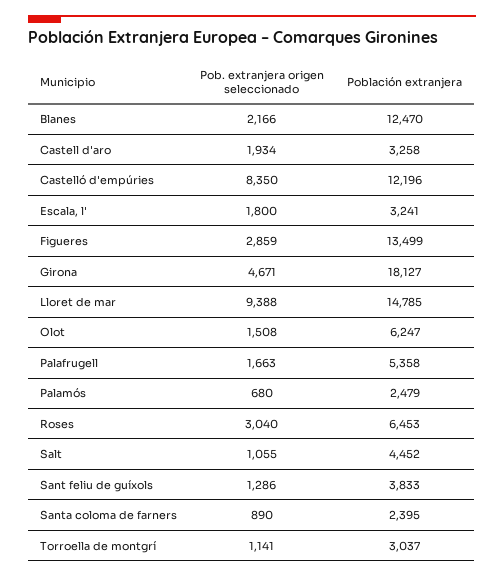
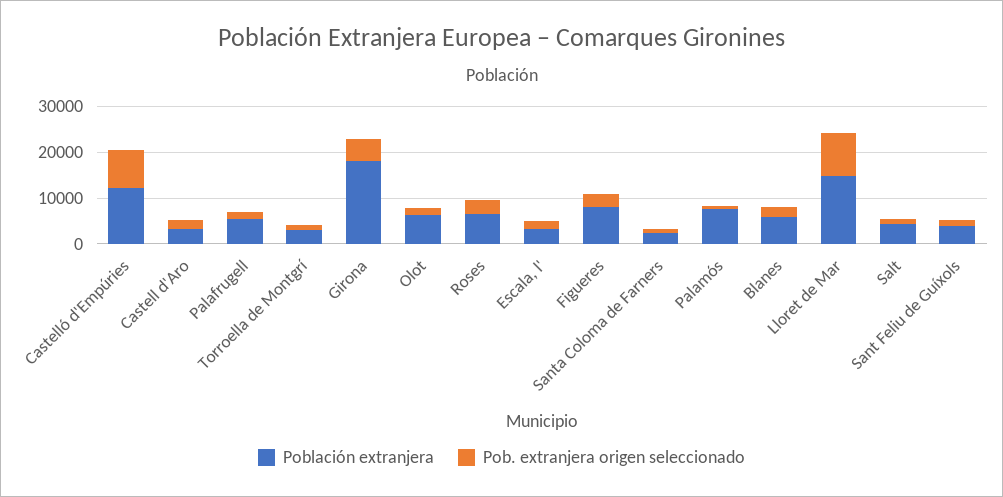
  {
    "Pob. extranjera origen seleccionado": {
      "Blanes": 2166,
      "Castell d'aro": 1934,
      "Castelló d'empúries": 8350,
      "Escala, l'": 1800,
      "Figueres": 2859,
      "Girona": 4671,
      "Lloret de mar": 9388,
      "Olot": 1508,
      "Palafrugell": 1663,
      "Palamós": 680,
      "Roses": 3040,
      "Salt": 1055,
      "Sant feliu de guíxols": 1286,
      "Santa coloma de farners": 890,
      "Torroella de montgrí": 1141
    },
    "Población extranjera": {
-     "Blanes": 12470,
+     "Blanes": 6000,
      "Castell d'aro": 3258,
      "Castelló d'empúries": 12196,
      "Escala, l'": 3241,
-     "Figueres": 13499,
+     "Figueres": 8000,
      "Girona": 18127,
      "Lloret de mar": 14785,
      "Olot": 6247,
      "Palafrugell": 5358,
-     "Palamós": 2479,
+     "Palamós": 8000,
      "Roses": 6453,
      "Salt": 4452,
      "Sant feliu de guíxols": 3833,
      "Santa coloma de farners": 2395,
      "Torroella de montgrí": 3037
    }
  }

